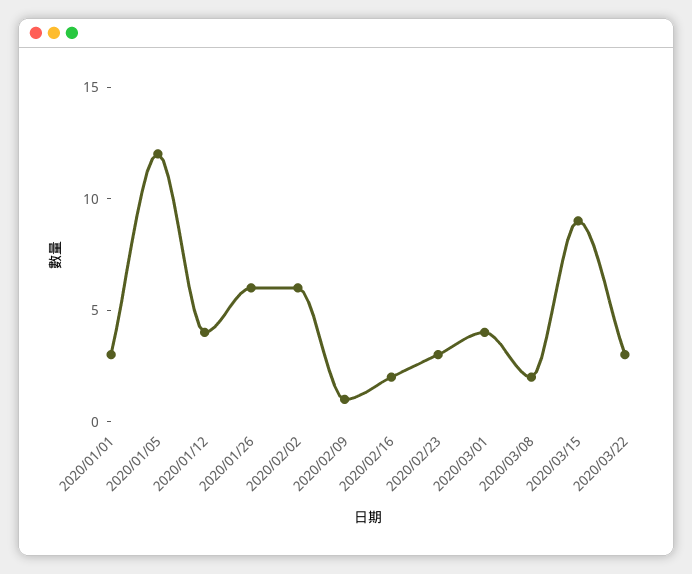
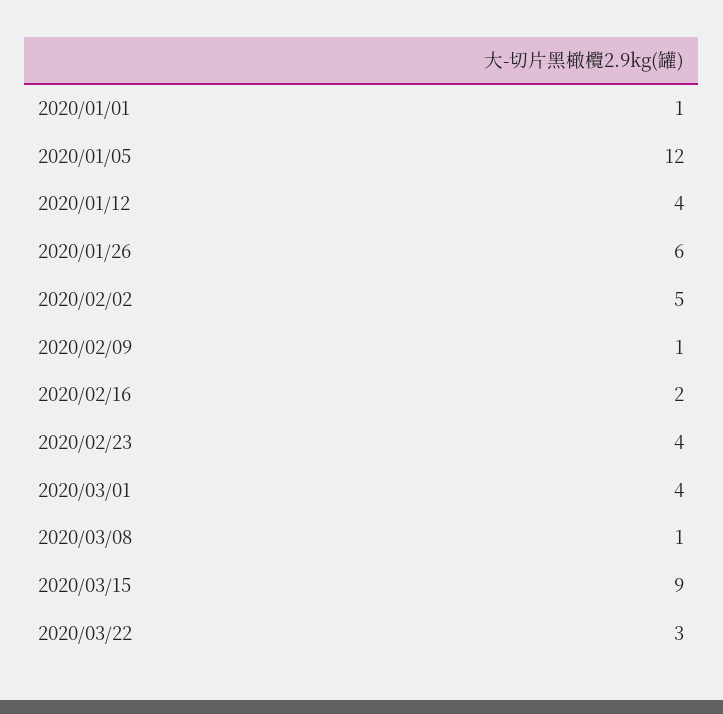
  {
-   "2020/01/01": 3,
+   "2020/01/01": 1,
    "2020/01/05": 12,
    "2020/01/12": 4,
    "2020/01/26": 6,
-   "2020/02/02": 6,
+   "2020/02/02": 5,
    "2020/02/09": 1,
    "2020/02/16": 2,
-   "2020/02/23": 3,
+   "2020/02/23": 4,
    "2020/03/01": 4,
-   "2020/03/08": 2,
+   "2020/03/08": 1,
    "2020/03/15": 9,
    "2020/03/22": 3
  }

